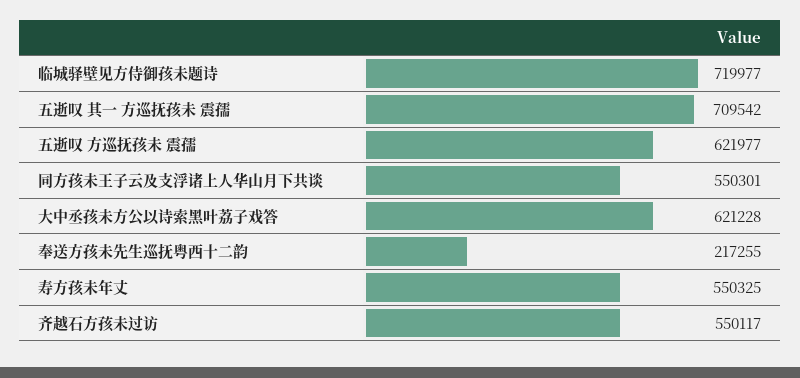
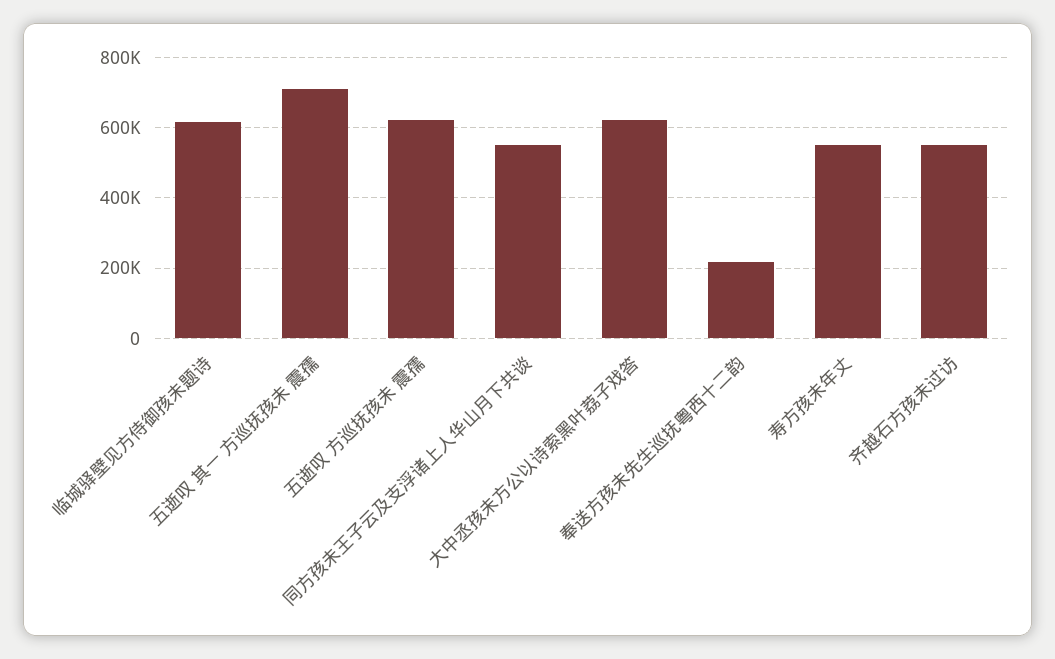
  {
-   "临城驿壁见方侍御孩未题诗": 719977,
+   "临城驿壁见方侍御孩未题诗": 620000,
    "五逝叹 其一 方巡抚孩未 震孺": 709542,
    "五逝叹 方巡抚孩未 震孺": 621977,
    "同方孩未王子云及支浮诸上人华山月下共谈": 550301,
    "大中丞孩未方公以诗索黑叶荔子戏答": 621228,
    "奉送方孩未先生巡抚粤西十二韵": 217255,
    "寿方孩未年丈": 550325,
    "齐越石方孩未过访": 550117
  }

